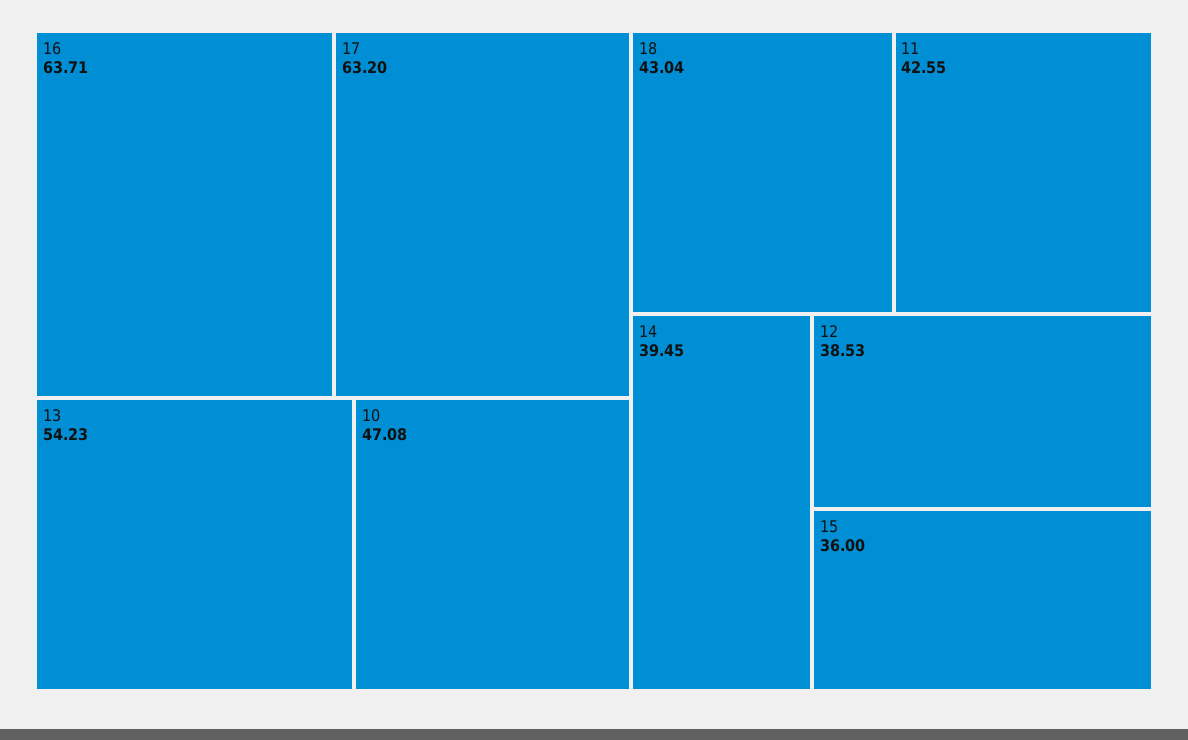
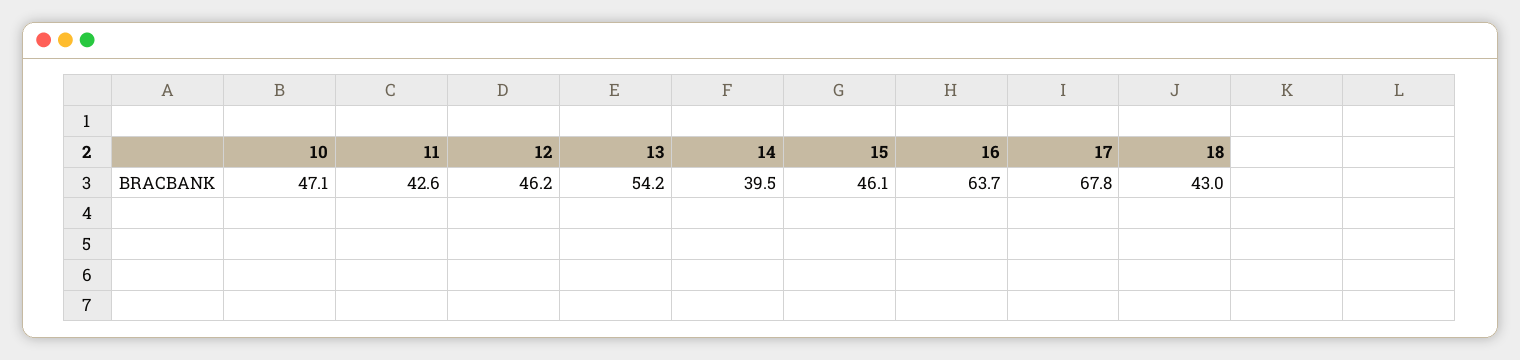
  {
    "16": 63.71,
-   "17": 63.2,
+   "17": 67.8,
    "13": 54.23,
    "10": 47.08,
    "18": 43.04,
    "11": 42.55,
    "14": 39.45,
-   "12": 38.53,
+   "12": 46.2,
-   "15": 36
+   "15": 46.1
  }

